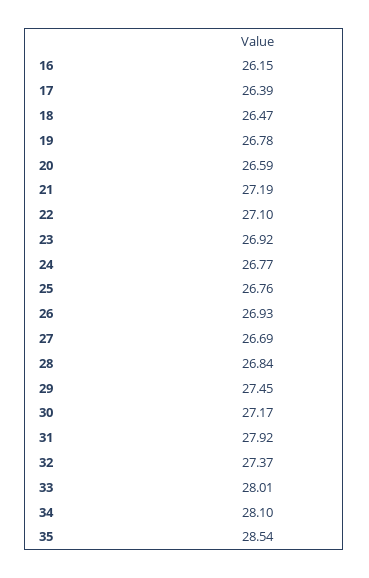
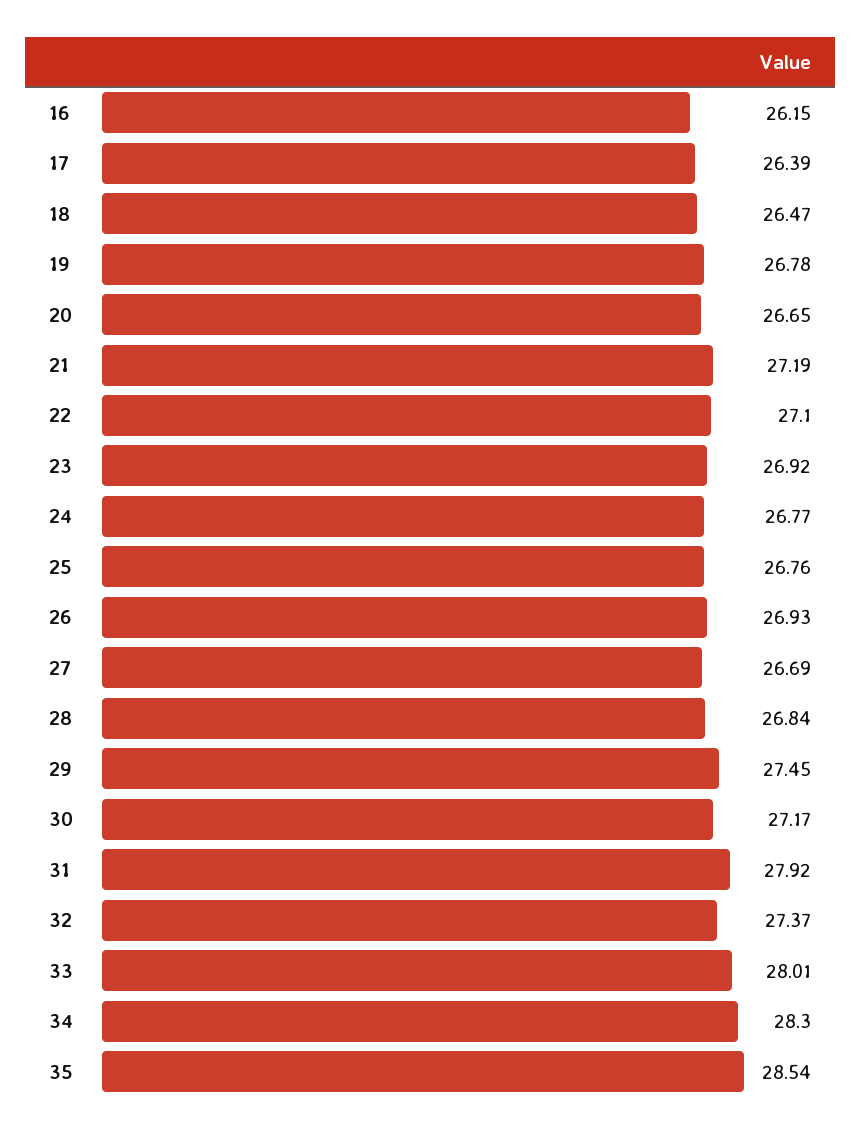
  {
    "16": 26.15,
    "17": 26.39,
    "18": 26.47,
    "19": 26.78,
-   "20": 26.59,
+   "20": 26.65,
    "21": 27.19,
    "22": 27.1,
    "23": 26.92,
    "24": 26.77,
    "25": 26.76,
    "26": 26.93,
    "27": 26.69,
    "28": 26.84,
    "29": 27.45,
    "30": 27.17,
    "31": 27.92,
    "32": 27.37,
    "33": 28.01,
-   "34": 28.1,
+   "34": 28.3,
    "35": 28.54
  }

